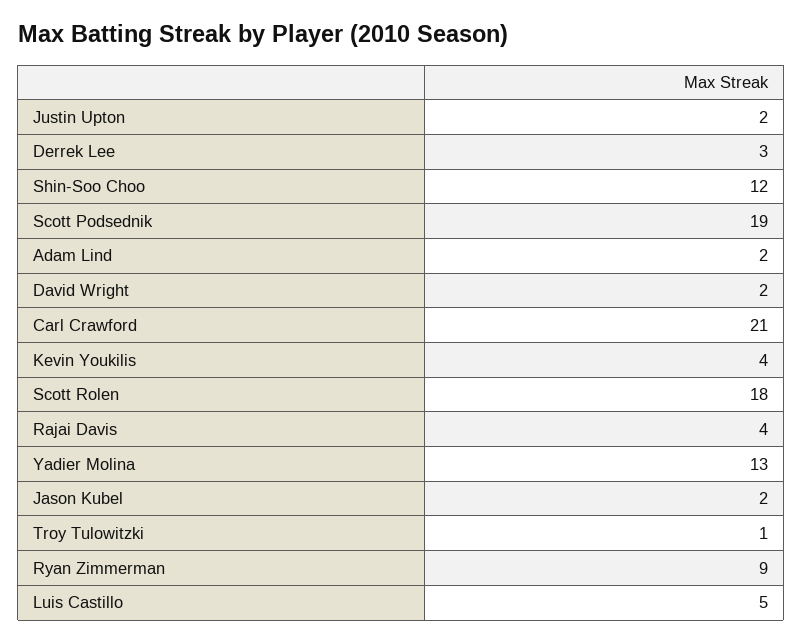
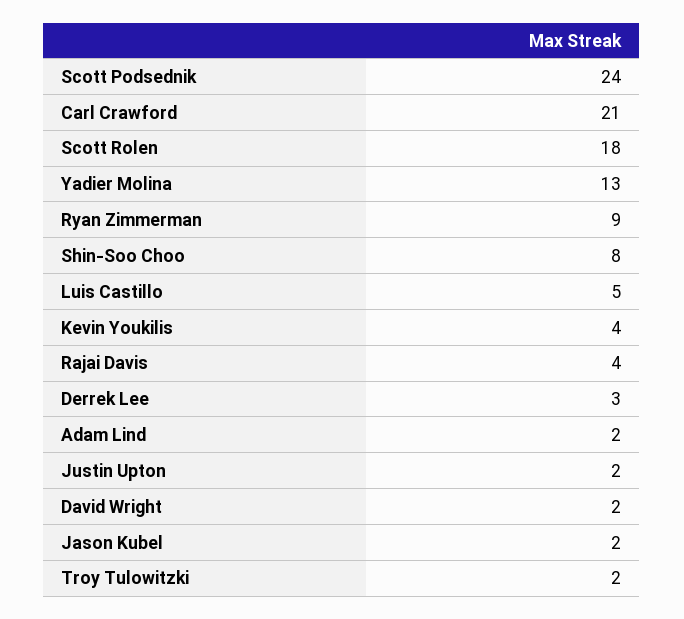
  {
    "Justin Upton": 2,
    "Derrek Lee": 3,
-   "Shin-Soo Choo": 12,
+   "Shin-Soo Choo": 8,
-   "Scott Podsednik": 19,
+   "Scott Podsednik": 24,
    "Adam Lind": 2,
    "David Wright": 2,
    "Carl Crawford": 21,
    "Kevin Youkilis": 4,
    "Scott Rolen": 18,
    "Rajai Davis": 4,
    "Yadier Molina": 13,
    "Jason Kubel": 2,
-   "Troy Tulowitzki": 1,
+   "Troy Tulowitzki": 2,
    "Ryan Zimmerman": 9,
    "Luis Castillo": 5
  }

